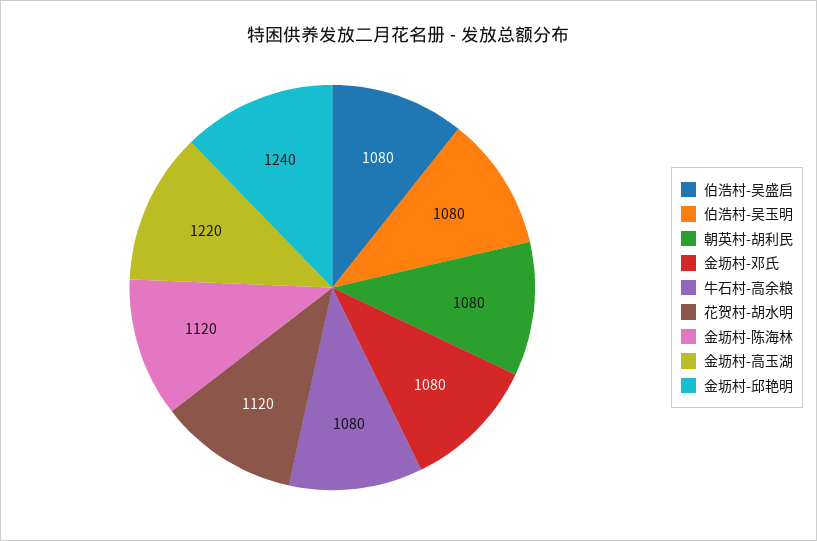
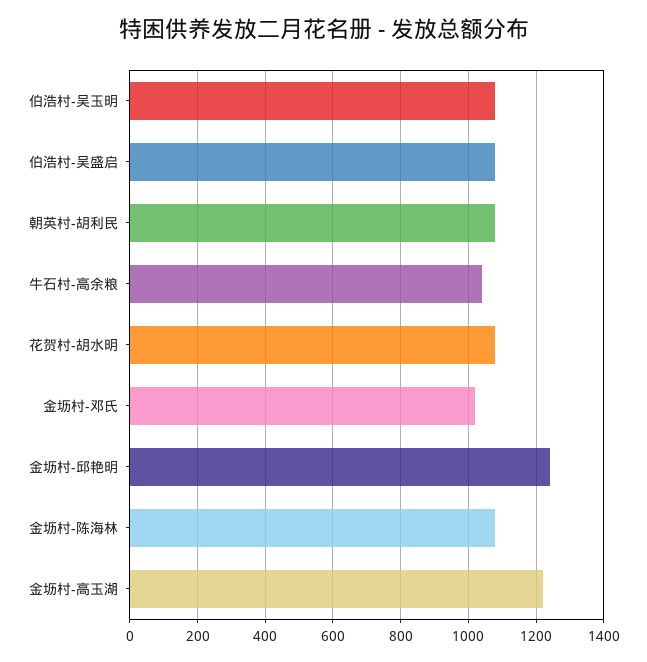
  {
    "伯浩村-吴盛启": 1080,
    "伯浩村-吴玉明": 1080,
    "朝英村-胡利民": 1080,
-   "金坜村-邓氏": 1080,
+   "金坜村-邓氏": 1020,
-   "牛石村-高余粮": 1080,
+   "牛石村-高余粮": 1040,
-   "花贺村-胡水明": 1120,
+   "花贺村-胡水明": 1080,
-   "金坜村-陈海林": 1120,
+   "金坜村-陈海林": 1080,
    "金坜村-高玉湖": 1220,
    "金坜村-邱艳明": 1240
  }

